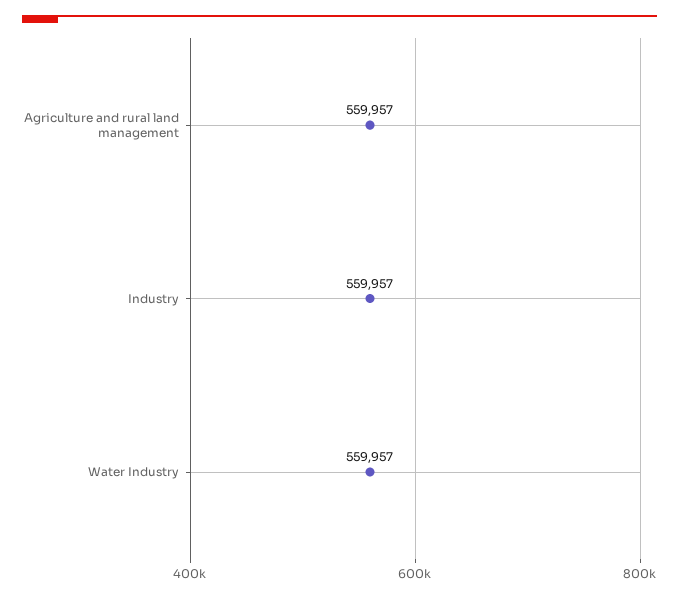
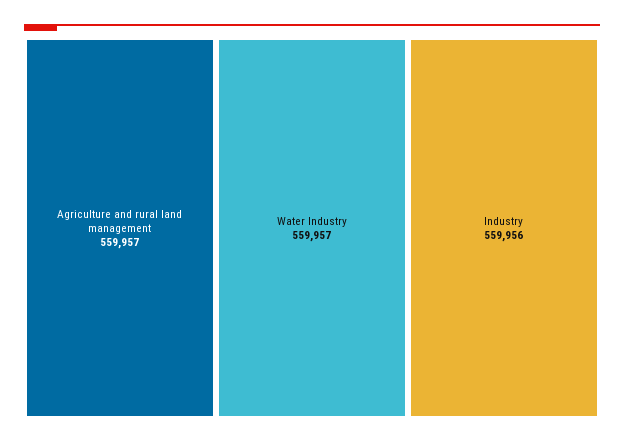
  {
    "Agriculture and rural land management": 559957,
-   "Industry": 559957,
+   "Industry": 559956,
    "Water Industry": 559957
  }

